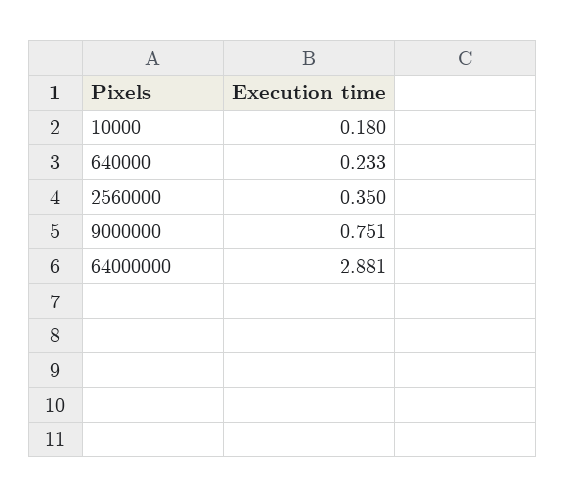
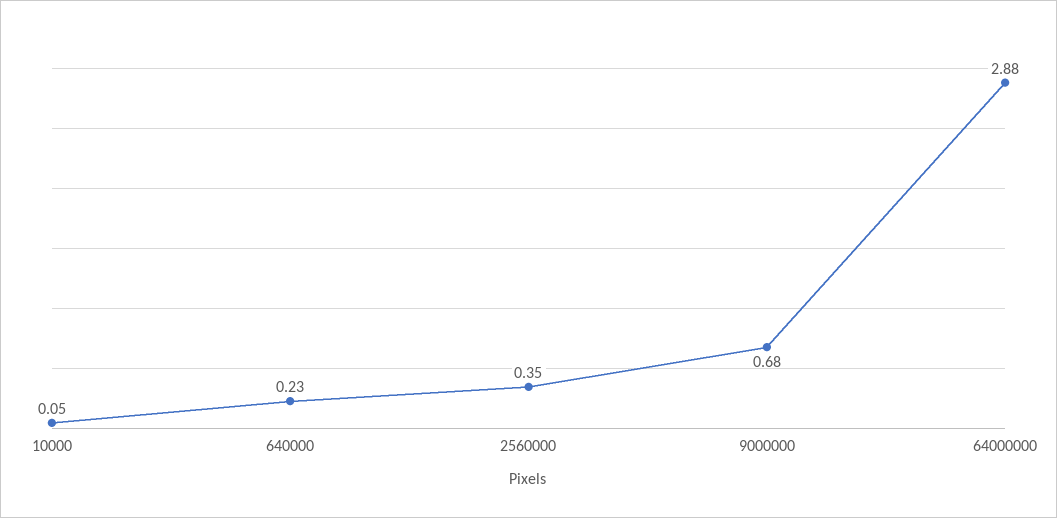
  {
-   "10000": 0.18,
+   "10000": 0.05,
    "640000": 0.233,
    "2560000": 0.35,
-   "9000000": 0.751,
+   "9000000": 0.68,
    "64000000": 2.881
  }

